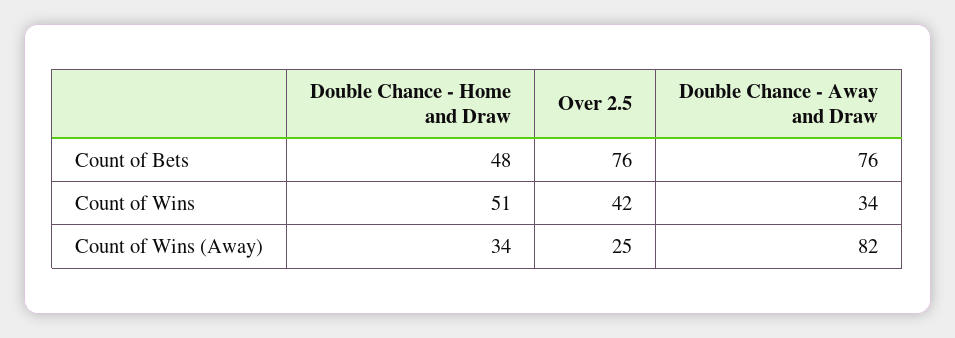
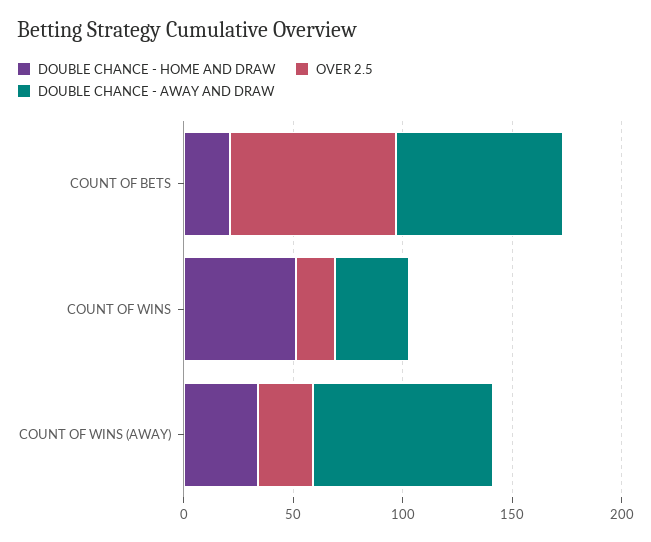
  {
    "Double Chance - Home and Draw": {
-     "Count of Bets": 48,
+     "Count of Bets": 20,
      "Count of Wins": 51,
      "Count of Wins (Away)": 34
    },
    "Over 2.5": {
      "Count of Bets": 76,
-     "Count of Wins": 42,
+     "Count of Wins": 20,
      "Count of Wins (Away)": 25
    },
    "Double Chance - Away and Draw": {
      "Count of Bets": 76,
      "Count of Wins": 34,
      "Count of Wins (Away)": 82
    }
  }

